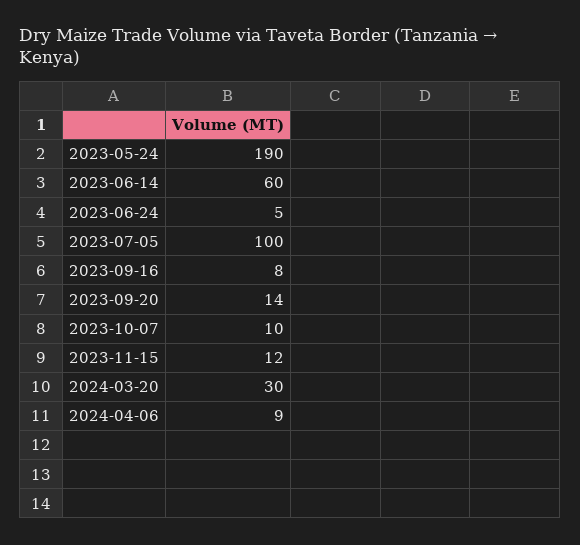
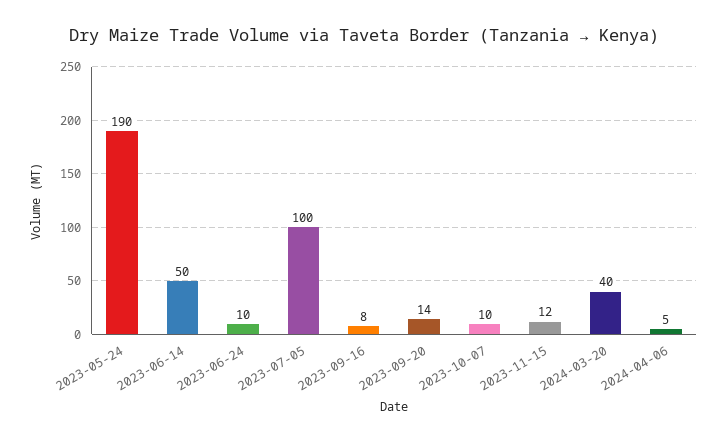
  {
    "2023-05-24": 190,
-   "2023-06-14": 60,
+   "2023-06-14": 50,
-   "2023-06-24": 5,
+   "2023-06-24": 10,
    "2023-07-05": 100,
    "2023-09-16": 8,
    "2023-09-20": 14,
    "2023-10-07": 10,
    "2023-11-15": 12,
-   "2024-03-20": 30,
+   "2024-03-20": 40,
-   "2024-04-06": 9
+   "2024-04-06": 5
  }

